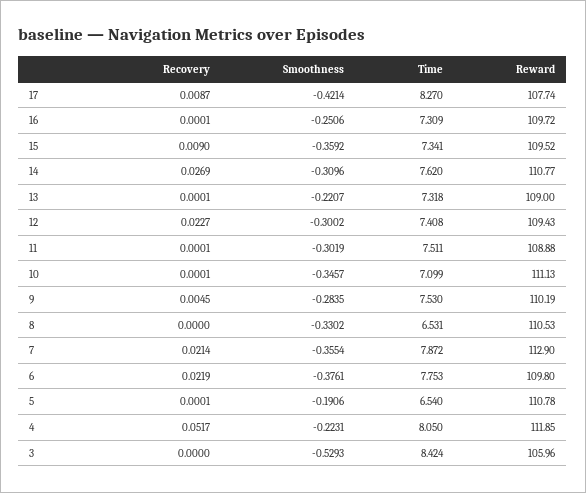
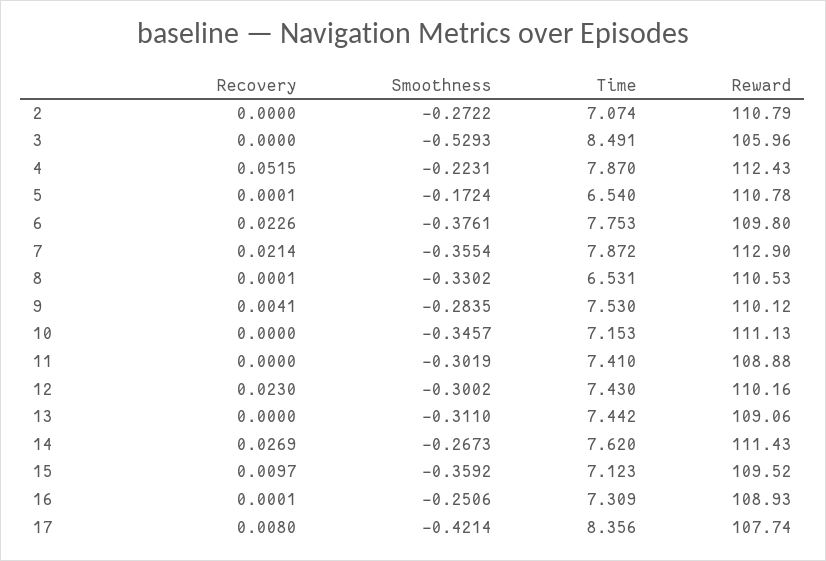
  {
    "Recovery": {
-     "17": 0.0087,
+     "17": 0.008,
      "16": 0.0001,
-     "15": 0.009,
+     "15": 0.0097,
      "14": 0.0269,
-     "13": 0.0001,
+     "13": 0,
-     "12": 0.0227,
+     "12": 0.023,
-     "11": 0.0001,
+     "11": 0,
-     "10": 0.0001,
+     "10": 0,
-     "9": 0.0045,
+     "9": 0.0041,
-     "8": 0,
+     "8": 0.0001,
      "7": 0.0214,
-     "6": 0.0219,
+     "6": 0.0226,
      "5": 0.0001,
-     "4": 0.0517,
+     "4": 0.0515,
-     "3": 0
+     "3": 0,
+     "2": 0
    },
    "Smoothness": {
      "17": -0.4214,
      "16": -0.2506,
      "15": -0.3592,
-     "14": -0.3096,
+     "14": -0.2673,
-     "13": -0.2207,
+     "13": -0.311,
      "12": -0.3002,
      "11": -0.3019,
      "10": -0.3457,
      "9": -0.2835,
      "8": -0.3302,
      "7": -0.3554,
      "6": -0.3761,
-     "5": -0.1906,
+     "5": -0.1724,
      "4": -0.2231,
-     "3": -0.5293
+     "3": -0.5293,
+     "2": -0.2722
    },
    "Time": {
-     "17": 8.27,
+     "17": 8.356,
      "16": 7.309,
-     "15": 7.341,
+     "15": 7.123,
      "14": 7.62,
-     "13": 7.318,
+     "13": 7.442,
-     "12": 7.408,
+     "12": 7.43,
-     "11": 7.511,
+     "11": 7.41,
-     "10": 7.099,
+     "10": 7.153,
      "9": 7.53,
      "8": 6.531,
      "7": 7.872,
      "6": 7.753,
      "5": 6.54,
-     "4": 8.05,
+     "4": 7.87,
-     "3": 8.424
+     "3": 8.491,
+     "2": 7.074
    },
    "Reward": {
      "17": 107.74,
-     "16": 109.72,
+     "16": 108.93,
      "15": 109.52,
-     "14": 110.77,
+     "14": 111.43,
-     "13": 109,
+     "13": 109.06,
-     "12": 109.43,
+     "12": 110.16,
      "11": 108.88,
      "10": 111.13,
-     "9": 110.19,
+     "9": 110.12,
      "8": 110.53,
      "7": 112.9,
      "6": 109.8,
      "5": 110.78,
-     "4": 111.85,
+     "4": 112.43,
-     "3": 105.96
+     "3": 105.96,
+     "2": 110.79
    }
  }

